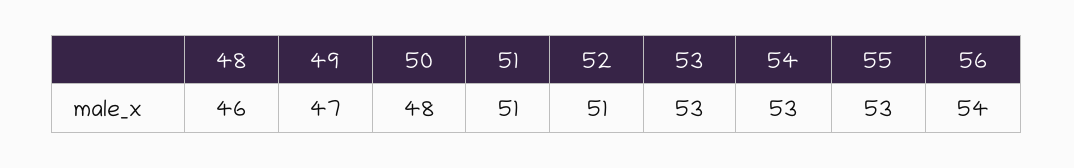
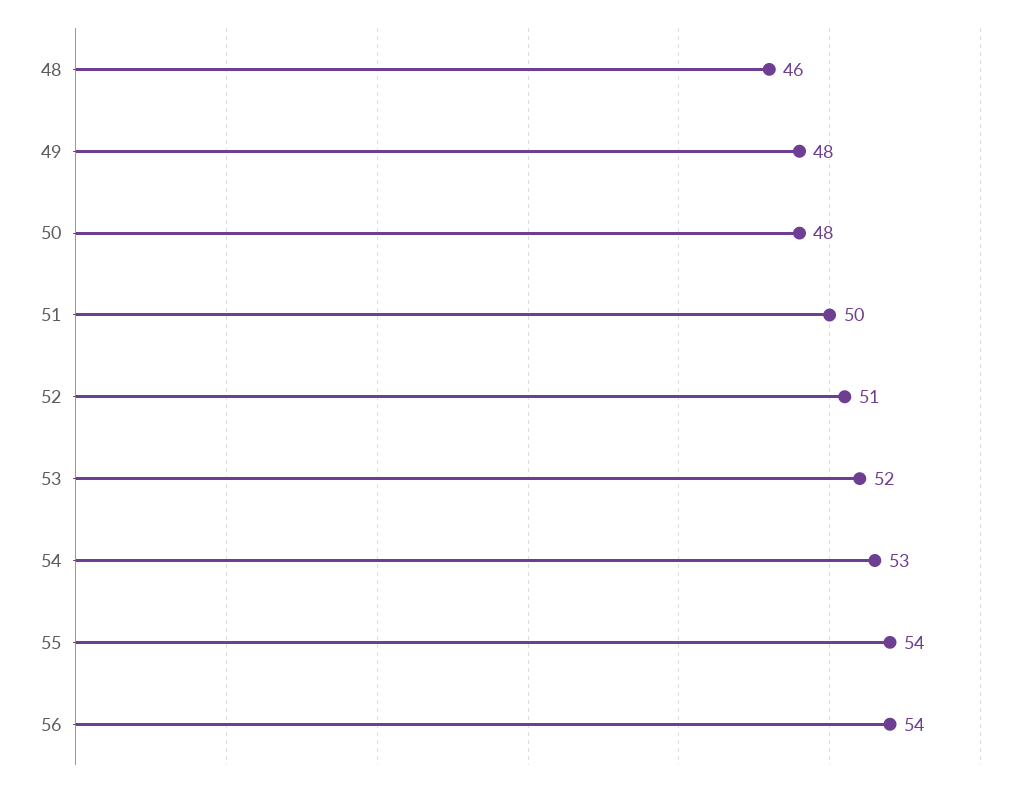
  {
    "48": 46,
-   "49": 47,
+   "49": 48,
    "50": 48,
-   "51": 51,
+   "51": 50,
    "52": 51,
-   "53": 53,
+   "53": 52,
    "54": 53,
-   "55": 53,
+   "55": 54,
    "56": 54
  }

